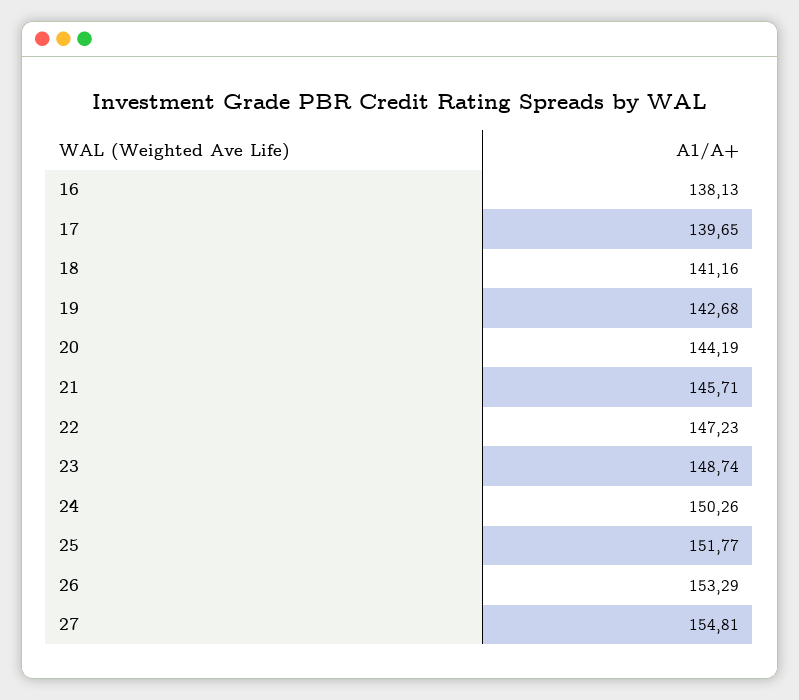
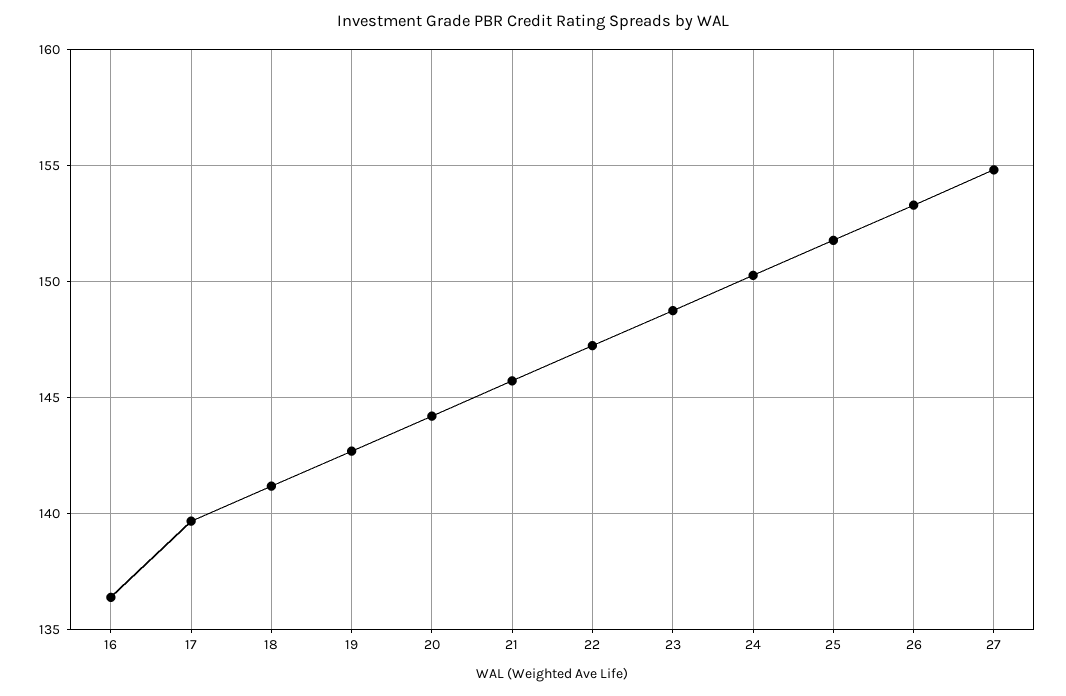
  {
-   "16": 138.13,
+   "16": 136.5,
    "17": 139.65,
    "18": 141.16,
    "19": 142.68,
    "20": 144.19,
    "21": 145.71,
    "22": 147.23,
    "23": 148.74,
    "24": 150.26,
    "25": 151.77,
    "26": 153.29,
    "27": 154.81
  }

